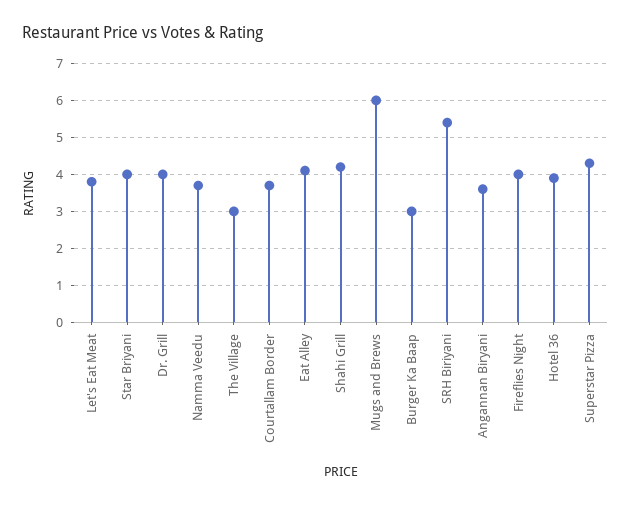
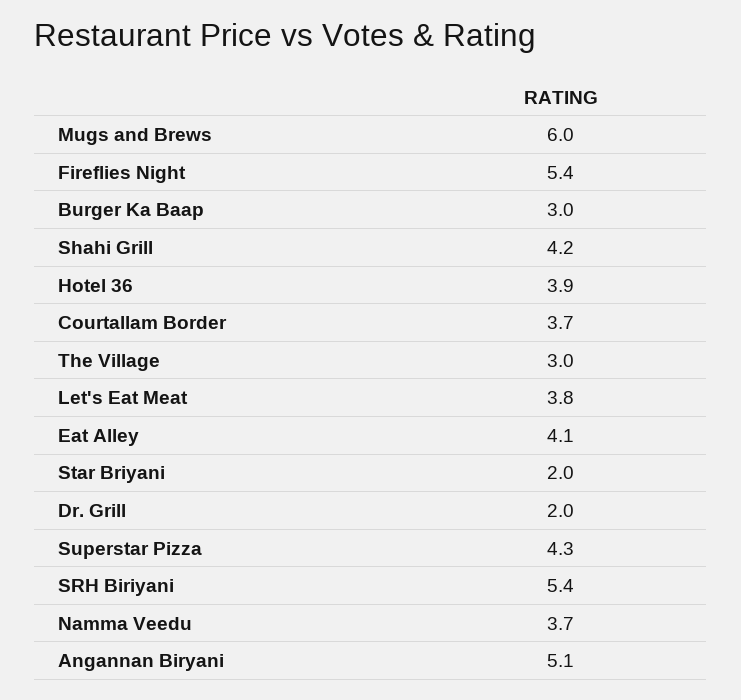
  {
    "Let's Eat Meat": 3.8,
-   "Star Briyani": 4,
+   "Star Briyani": 2,
-   "Dr. Grill": 4,
+   "Dr. Grill": 2,
    "Namma Veedu": 3.7,
    "The Village": 3,
    "Courtallam Border": 3.7,
    "Eat Alley": 4.1,
    "Shahi Grill": 4.2,
    "Mugs and Brews": 6,
    "Burger Ka Baap": 3,
    "SRH Biriyani": 5.4,
-   "Angannan Biryani": 3.5,
+   "Angannan Biryani": 5.1,
-   "Fireflies Night": 4,
+   "Fireflies Night": 5.4,
    "Hotel 36": 3.9,
    "Superstar Pizza": 4.3
  }

